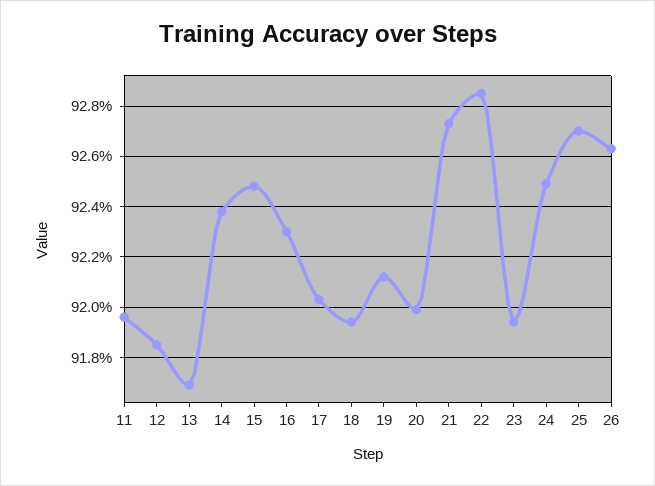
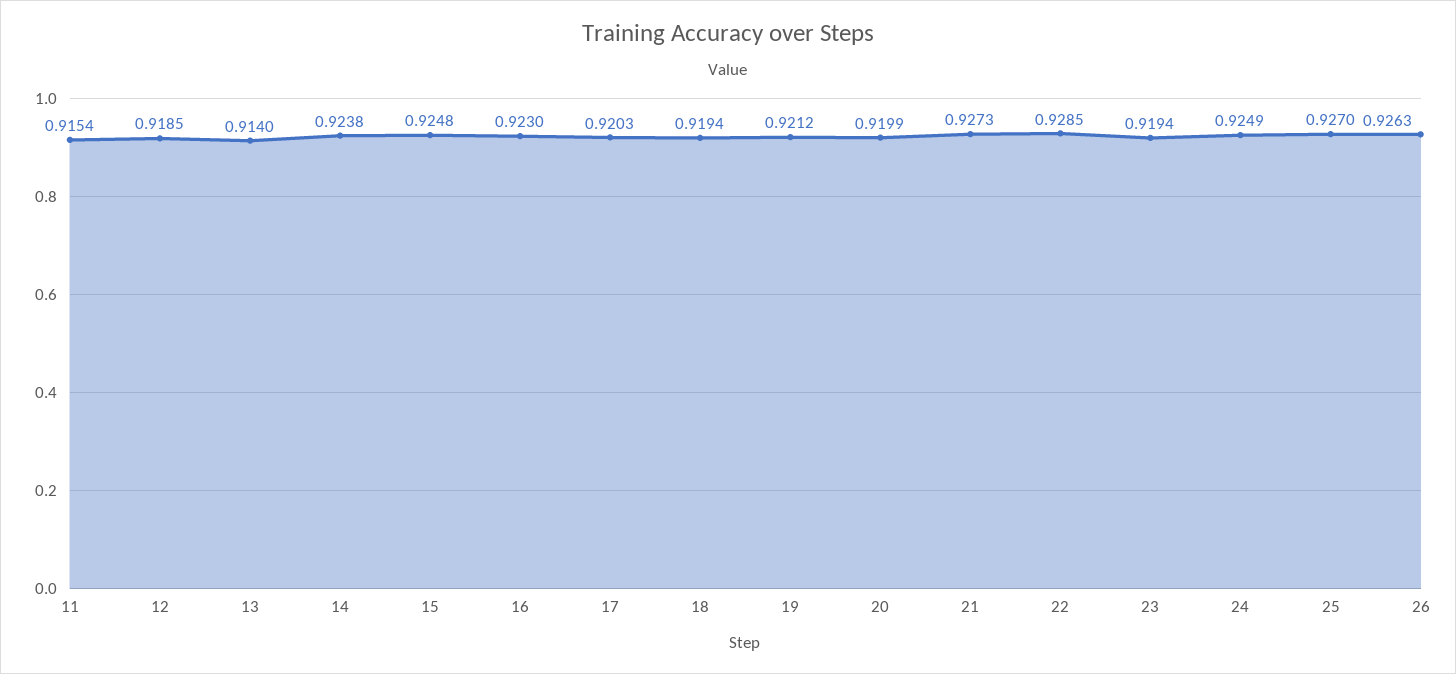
  {
-   "11": 0.9195,
+   "11": 0.9154,
    "12": 0.9185,
-   "13": 0.917,
+   "13": 0.914,
    "14": 0.9238,
    "15": 0.9248,
    "16": 0.923,
    "17": 0.9203,
    "18": 0.9194,
    "19": 0.9212,
    "20": 0.9199,
    "21": 0.9273,
    "22": 0.9285,
    "23": 0.9194,
    "24": 0.9249,
    "25": 0.927,
    "26": 0.9263
  }

